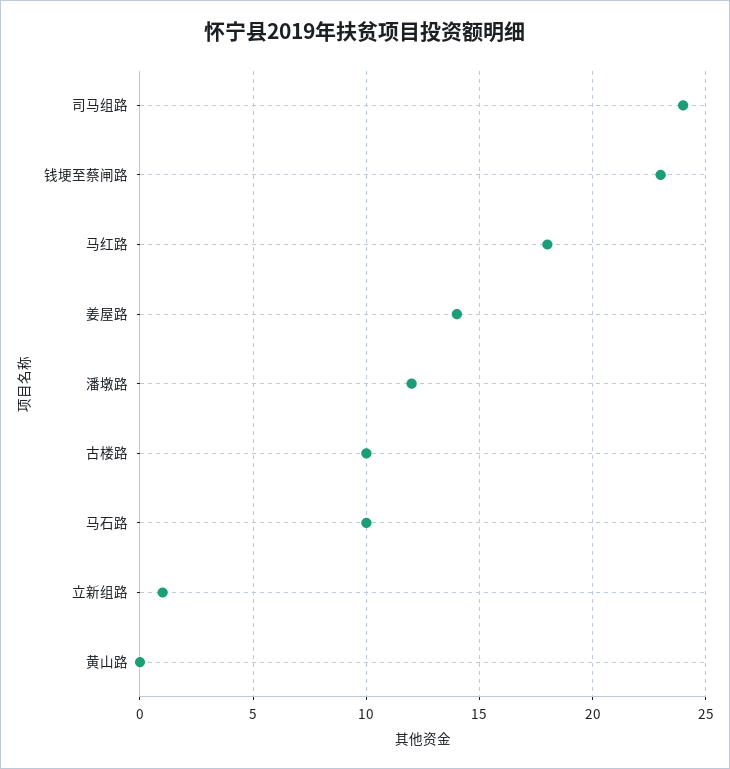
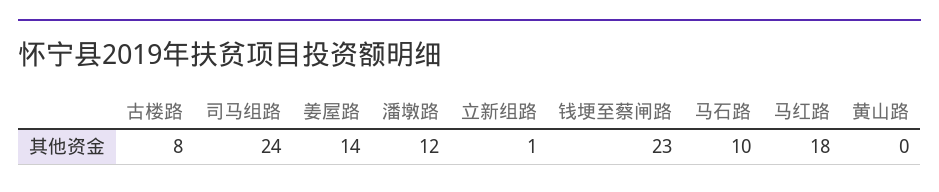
  {
    "司马组路": 24,
    "钱埂至蔡闸路": 23,
    "马红路": 18,
    "姜屋路": 14,
    "潘墩路": 12,
-   "古楼路": 10,
+   "古楼路": 8,
    "马石路": 10,
    "立新组路": 1,
    "黄山路": 0
  }

